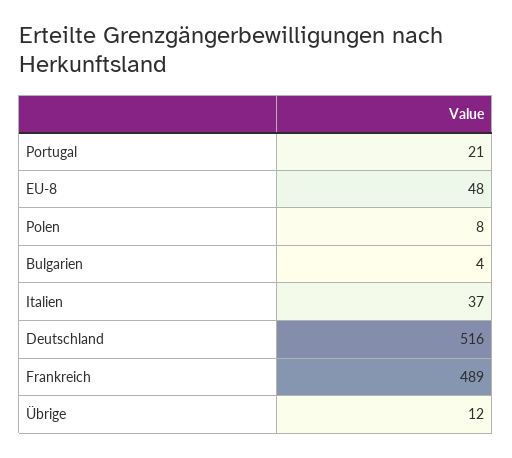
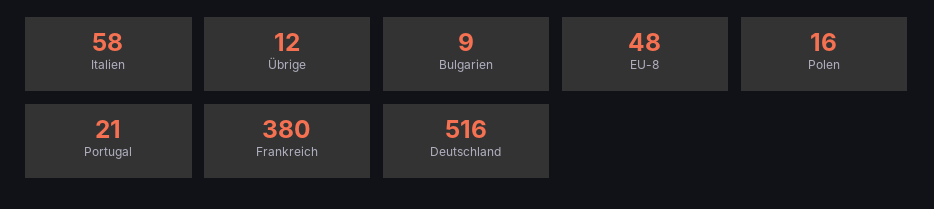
  {
    "Portugal": 21,
    "EU-8": 48,
-   "Polen": 8,
+   "Polen": 16,
-   "Bulgarien": 4,
+   "Bulgarien": 9,
-   "Italien": 37,
+   "Italien": 58,
    "Deutschland": 516,
-   "Frankreich": 489,
+   "Frankreich": 380,
    "Übrige": 12
  }

